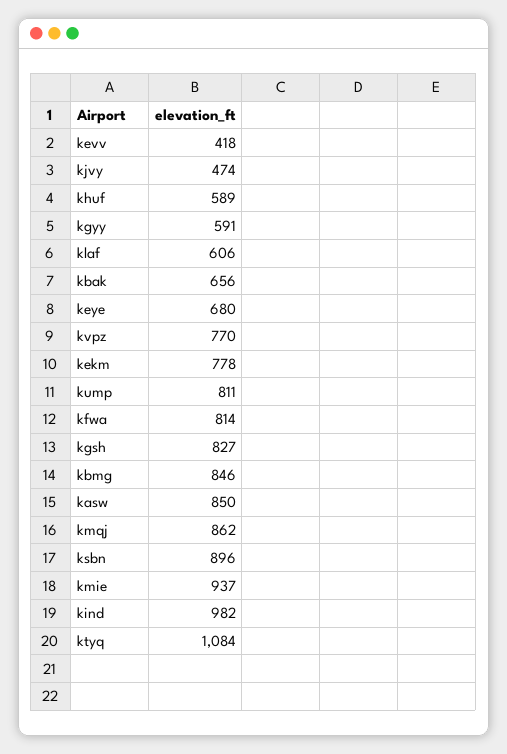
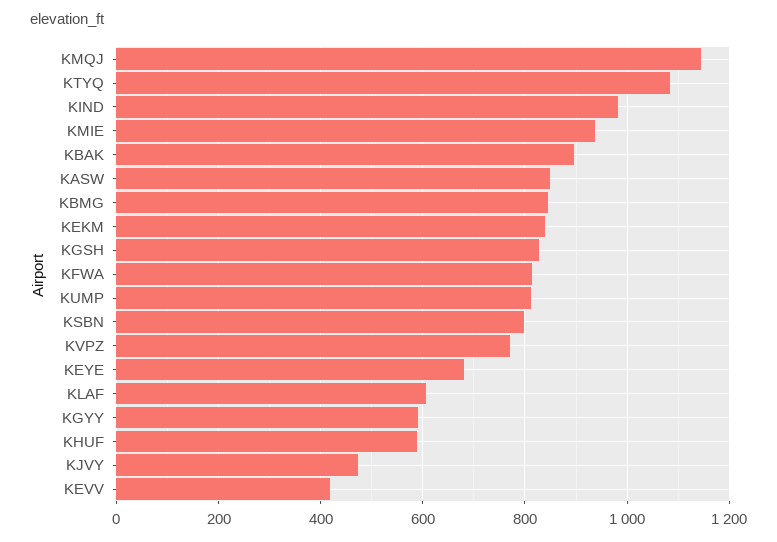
  {
    "kevv": 418,
    "kjvy": 474,
    "khuf": 589,
    "kgyy": 591,
    "klaf": 606,
-   "kbak": 656,
+   "kbak": 900,
    "keye": 680,
    "kvpz": 770,
-   "kekm": 778,
+   "kekm": 840,
    "kump": 811,
    "kfwa": 814,
    "kgsh": 827,
    "kbmg": 846,
    "kasw": 850,
-   "kmqj": 862,
+   "kmqj": 1140,
-   "ksbn": 896,
+   "ksbn": 800,
    "kmie": 937,
    "kind": 982,
    "ktyq": 1084
  }

